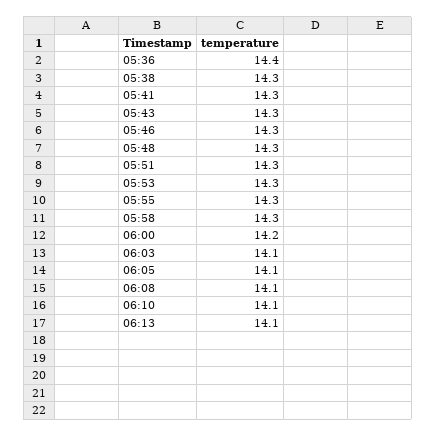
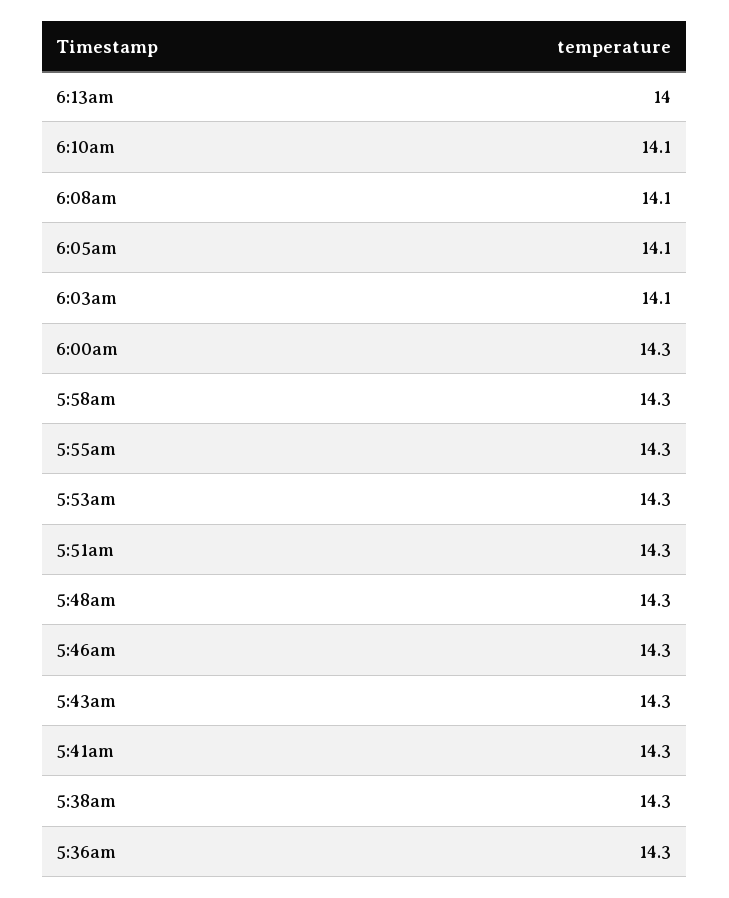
  {
-   "05:36": 14.4,
+   "05:36": 14.3,
    "05:38": 14.3,
    "05:41": 14.3,
    "05:43": 14.3,
    "05:46": 14.3,
    "05:48": 14.3,
    "05:51": 14.3,
    "05:53": 14.3,
    "05:55": 14.3,
    "05:58": 14.3,
-   "06:00": 14.2,
+   "06:00": 14.3,
    "06:03": 14.1,
    "06:05": 14.1,
    "06:08": 14.1,
    "06:10": 14.1,
-   "06:13": 14.1
+   "06:13": 14
  }

